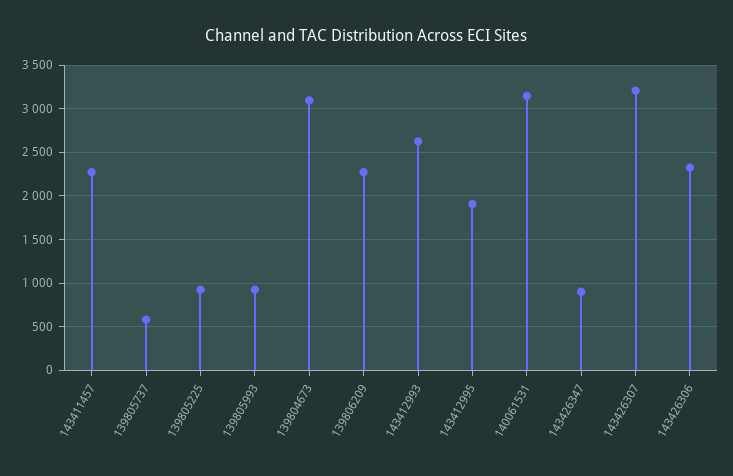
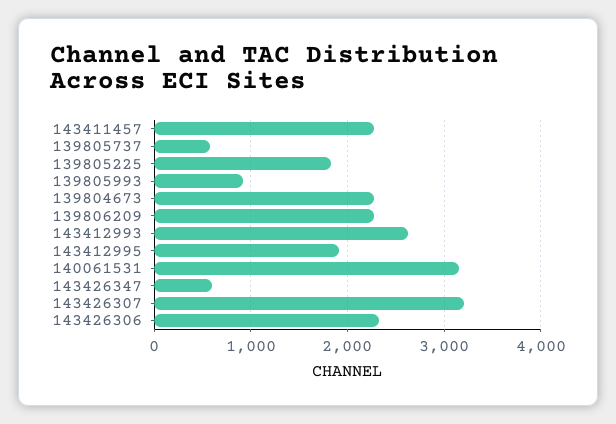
  {
    "143411457": 2300,
    "139805737": 600,
-   "139805225": 900,
+   "139805225": 1800,
    "139805993": 900,
-   "139804673": 3100,
+   "139804673": 2300,
    "139806209": 2300,
    "143412993": 2600,
    "143412995": 1900,
    "140061531": 3200,
-   "143426347": 900,
+   "143426347": 600,
    "143426307": 3200,
    "143426306": 2300
  }

